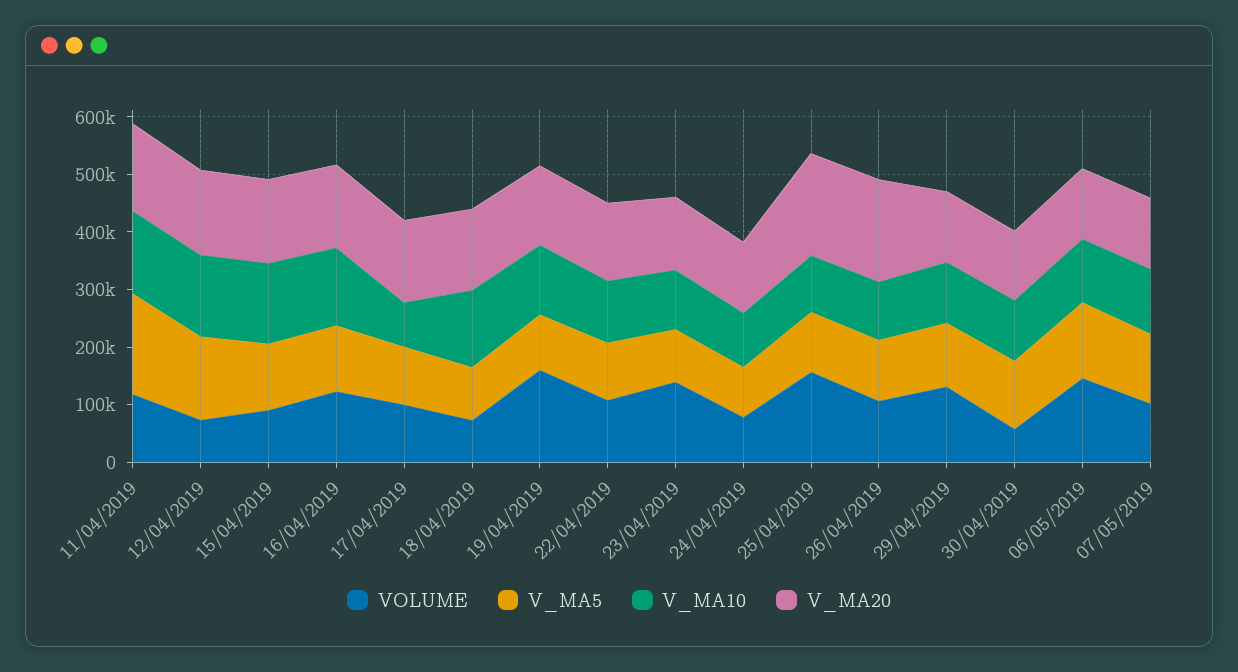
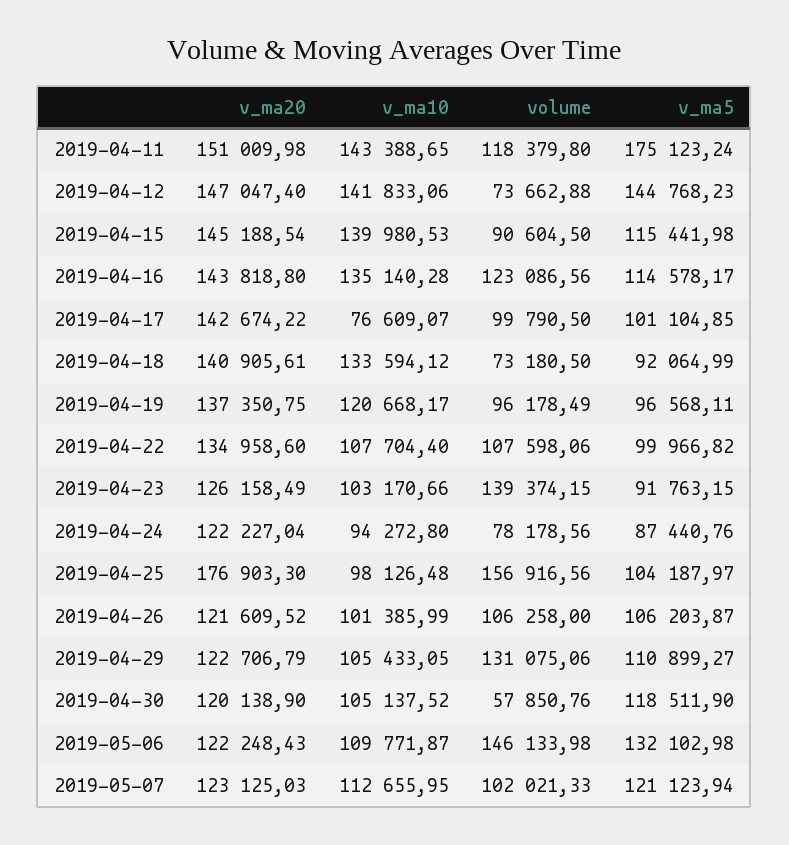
  {
    "VOLUME": {
      "11/04/2019": 118379.8,
      "12/04/2019": 73662.88,
      "15/04/2019": 90604.5,
      "16/04/2019": 123086.56,
      "17/04/2019": 99790.5,
      "18/04/2019": 73180.5,
-     "19/04/2019": 160000,
+     "19/04/2019": 96178.49,
      "22/04/2019": 107598.06,
      "23/04/2019": 139374.15,
      "24/04/2019": 78178.56,
      "25/04/2019": 156916.56,
      "26/04/2019": 106258,
      "29/04/2019": 131075.06,
      "30/04/2019": 57850.76,
      "06/05/2019": 146133.98,
      "07/05/2019": 102021.33
    },
    "V_MA5": {
      "11/04/2019": 175123.24,
      "12/04/2019": 144768.23,
      "15/04/2019": 115441.98,
      "16/04/2019": 114578.17,
      "17/04/2019": 101104.85,
      "18/04/2019": 92064.99,
      "19/04/2019": 96568.11,
      "22/04/2019": 99966.82,
      "23/04/2019": 91763.15,
      "24/04/2019": 87440.76,
      "25/04/2019": 104187.97,
      "26/04/2019": 106203.87,
      "29/04/2019": 110899.27,
      "30/04/2019": 118511.9,
      "06/05/2019": 132102.98,
      "07/05/2019": 121123.94
    },
    "V_MA10": {
      "11/04/2019": 143388.65,
      "12/04/2019": 141833.06,
      "15/04/2019": 139980.53,
      "16/04/2019": 135140.28,
      "17/04/2019": 76609.07,
      "18/04/2019": 133594.12,
      "19/04/2019": 120668.17,
      "22/04/2019": 107704.4,
      "23/04/2019": 103170.66,
      "24/04/2019": 94272.8,
      "25/04/2019": 98126.48,
      "26/04/2019": 101385.99,
      "29/04/2019": 105433.05,
      "30/04/2019": 105137.52,
      "06/05/2019": 109771.87,
      "07/05/2019": 112655.95
    },
    "V_MA20": {
      "11/04/2019": 151009.98,
      "12/04/2019": 147047.4,
      "15/04/2019": 145188.54,
      "16/04/2019": 143818.8,
      "17/04/2019": 142674.22,
      "18/04/2019": 140905.61,
      "19/04/2019": 137350.75,
      "22/04/2019": 134958.6,
      "23/04/2019": 126158.49,
      "24/04/2019": 122227.04,
      "25/04/2019": 176903.3,
-     "26/04/2019": 180000,
+     "26/04/2019": 121609.52,
      "29/04/2019": 122706.79,
      "30/04/2019": 120138.9,
      "06/05/2019": 122248.43,
      "07/05/2019": 123125.03
    }
  }

